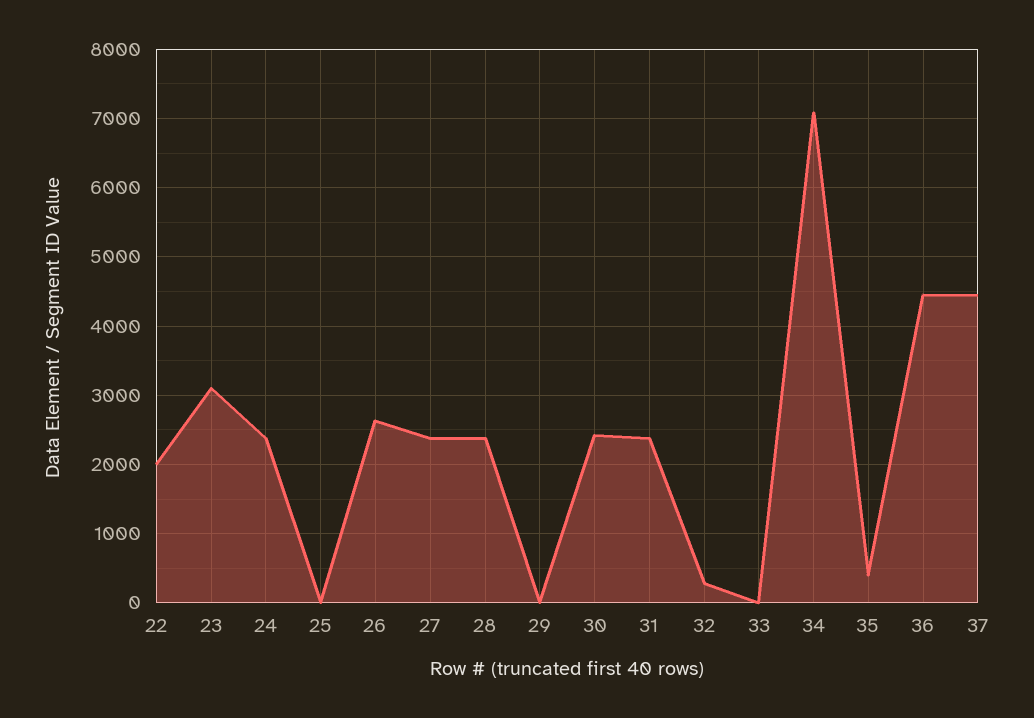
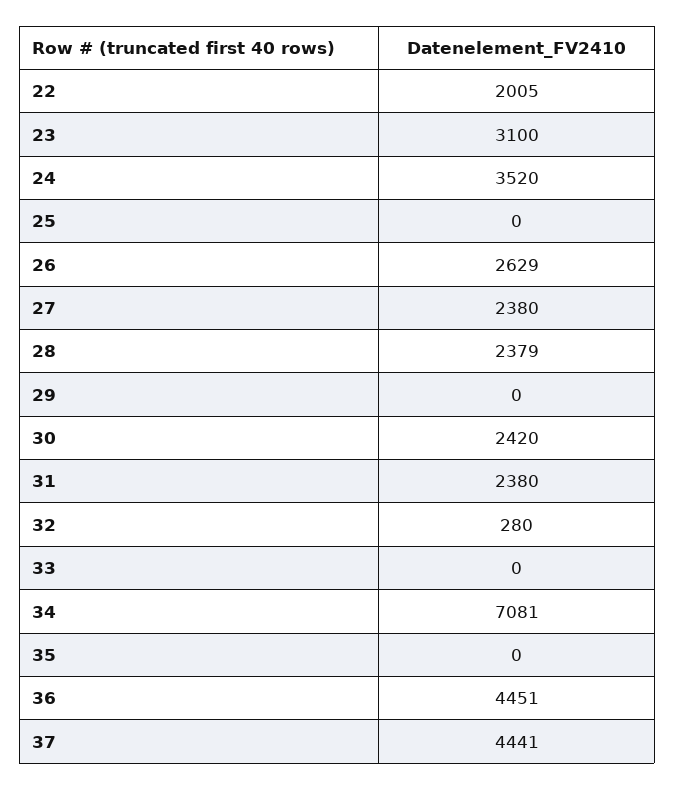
  {
    "22": 2005,
    "23": 3100,
-   "24": 2400,
+   "24": 3520,
    "25": 0,
    "26": 2629,
    "27": 2380,
    "28": 2379,
    "29": 0,
    "30": 2420,
    "31": 2380,
    "32": 280,
    "33": 0,
    "34": 7081,
-   "35": 400,
+   "35": 0,
    "36": 4451,
    "37": 4441
  }

